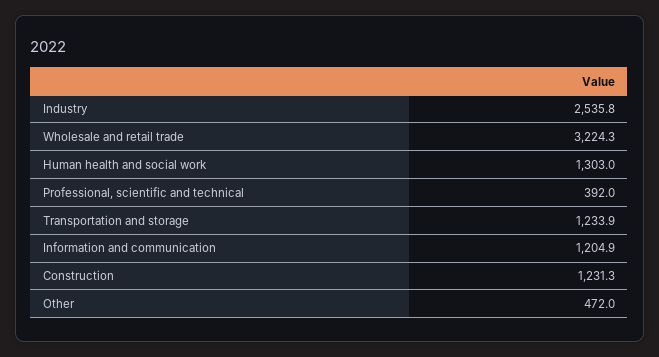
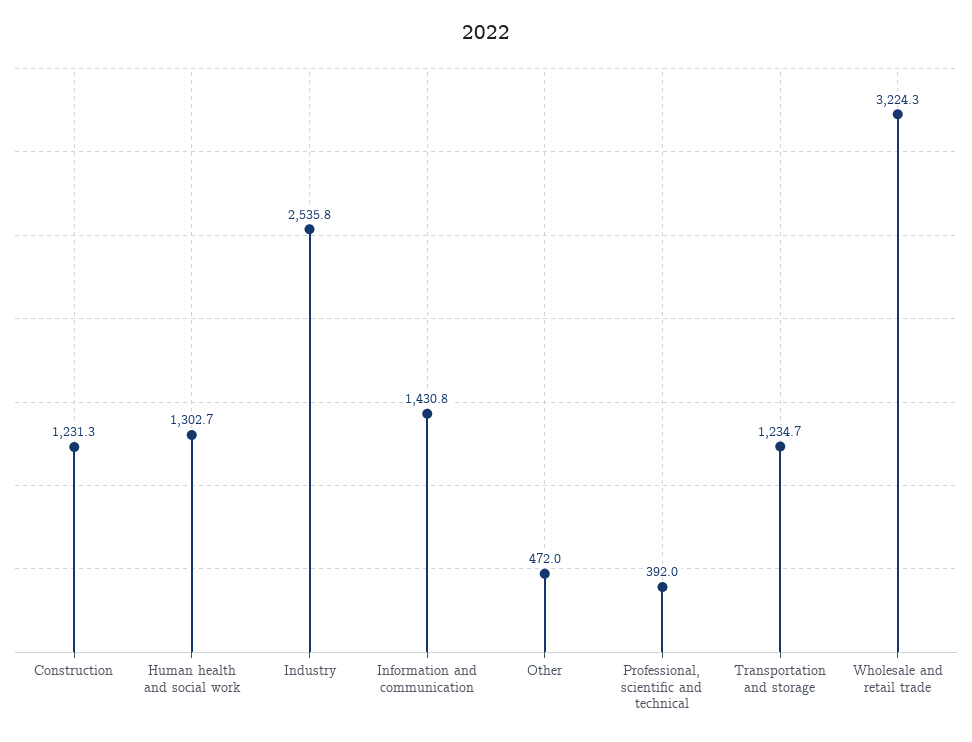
  {
    "Industry": 2535.8,
    "Wholesale and retail trade": 3224.3,
-   "Human health and social work": 1303,
+   "Human health and social work": 1302.7,
    "Professional, scientific and technical": 392,
-   "Transportation and storage": 1233.9,
+   "Transportation and storage": 1234.7,
-   "Information and communication": 1204.9,
+   "Information and communication": 1430.8,
    "Construction": 1231.3,
    "Other": 472
  }

